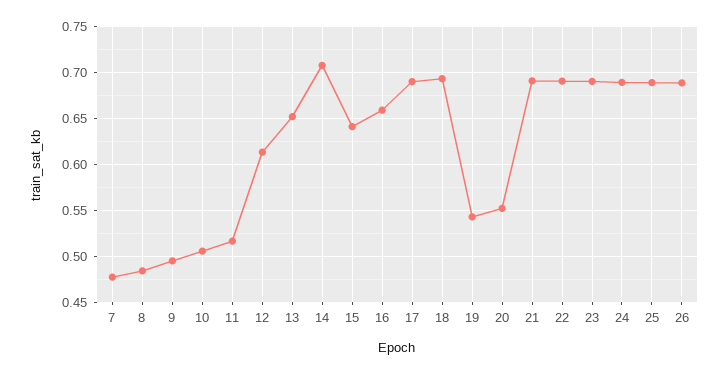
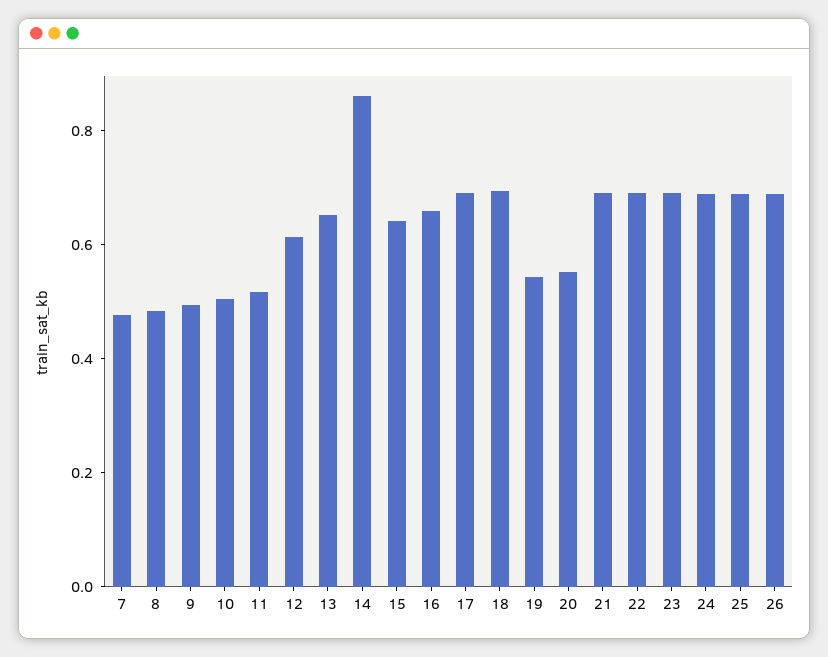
  {
    "7": 0.48,
    "8": 0.48,
    "9": 0.5,
    "10": 0.51,
    "11": 0.52,
    "12": 0.61,
    "13": 0.65,
-   "14": 0.71,
+   "14": 0.85,
    "15": 0.64,
    "16": 0.66,
    "17": 0.69,
    "18": 0.69,
    "19": 0.54,
    "20": 0.55,
    "21": 0.69,
    "22": 0.69,
    "23": 0.69,
    "24": 0.69,
    "25": 0.69,
    "26": 0.69
  }

